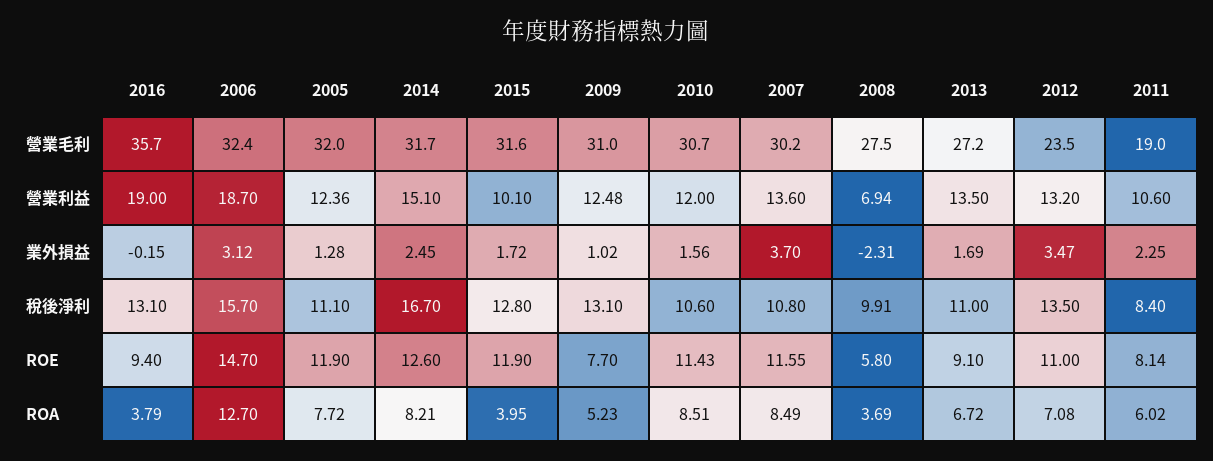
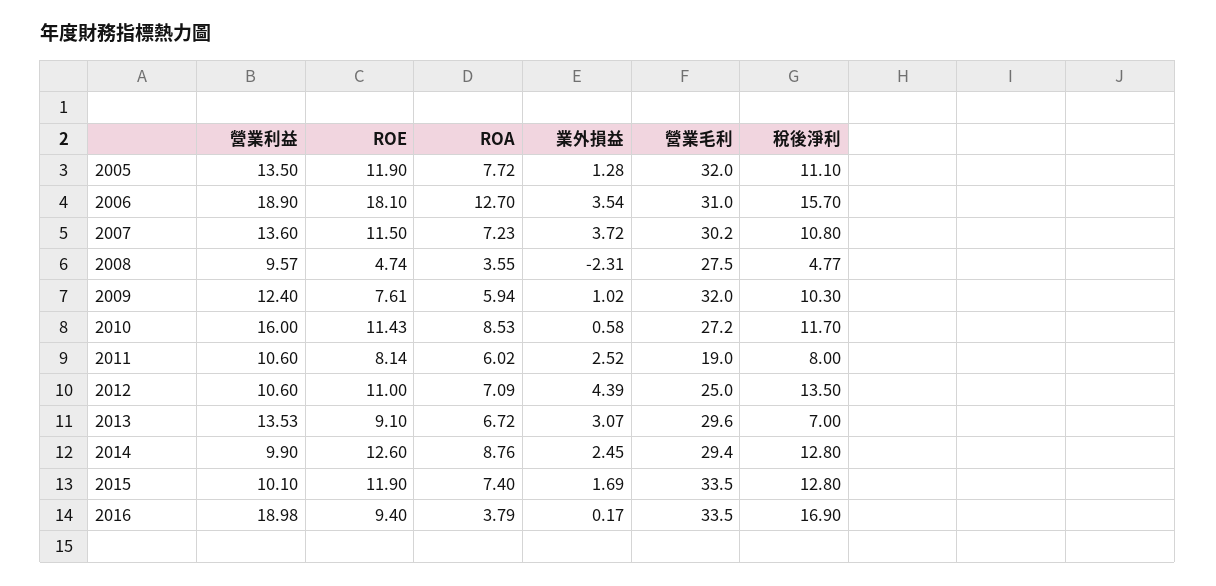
  {
    "2016": {
-     "營業毛利": 35.7,
+     "營業毛利": 33.5,
-     "營業利益": 19,
+     "營業利益": 18.98,
-     "業外損益": -0.15,
+     "業外損益": 0.17,
-     "稅後淨利": 13.1,
+     "稅後淨利": 16.9,
      "ROE": 9.4,
      "ROA": 3.79
    },
    "2006": {
-     "營業毛利": 32.4,
+     "營業毛利": 31,
-     "營業利益": 18.7,
+     "營業利益": 18.9,
-     "業外損益": 3.12,
+     "業外損益": 3.54,
      "稅後淨利": 15.7,
-     "ROE": 14.7,
+     "ROE": 18.1,
      "ROA": 12.7
    },
    "2005": {
      "營業毛利": 32,
-     "營業利益": 12.36,
+     "營業利益": 13.5,
      "業外損益": 1.28,
      "稅後淨利": 11.1,
      "ROE": 11.9,
      "ROA": 7.72
    },
    "2014": {
-     "營業毛利": 31.7,
+     "營業毛利": 29.4,
-     "營業利益": 15.1,
+     "營業利益": 9.9,
      "業外損益": 2.45,
-     "稅後淨利": 16.7,
+     "稅後淨利": 12.8,
      "ROE": 12.6,
-     "ROA": 8.21
+     "ROA": 8.76
    },
    "2015": {
-     "營業毛利": 31.6,
+     "營業毛利": 33.5,
      "營業利益": 10.1,
-     "業外損益": 1.72,
+     "業外損益": 1.69,
      "稅後淨利": 12.8,
      "ROE": 11.9,
-     "ROA": 3.95
+     "ROA": 7.4
    },
    "2009": {
-     "營業毛利": 31,
+     "營業毛利": 32,
-     "營業利益": 12.48,
+     "營業利益": 12.4,
      "業外損益": 1.02,
-     "稅後淨利": 13.1,
+     "稅後淨利": 10.3,
-     "ROE": 7.7,
+     "ROE": 7.61,
-     "ROA": 5.23
+     "ROA": 5.94
    },
    "2010": {
-     "營業毛利": 30.7,
+     "營業毛利": 27.2,
-     "營業利益": 12,
+     "營業利益": 16,
-     "業外損益": 1.56,
+     "業外損益": 0.58,
-     "稅後淨利": 10.6,
+     "稅後淨利": 11.7,
      "ROE": 11.43,
-     "ROA": 8.51
+     "ROA": 8.53
    },
    "2007": {
      "營業毛利": 30.2,
      "營業利益": 13.6,
-     "業外損益": 3.7,
+     "業外損益": 3.72,
      "稅後淨利": 10.8,
-     "ROE": 11.55,
+     "ROE": 11.5,
-     "ROA": 8.49
+     "ROA": 7.23
    },
    "2008": {
      "營業毛利": 27.5,
-     "營業利益": 6.94,
+     "營業利益": 9.57,
      "業外損益": -2.31,
-     "稅後淨利": 9.91,
+     "稅後淨利": 4.77,
-     "ROE": 5.8,
+     "ROE": 4.74,
-     "ROA": 3.69
+     "ROA": 3.55
    },
    "2013": {
-     "營業毛利": 27.2,
+     "營業毛利": 29.6,
-     "營業利益": 13.5,
+     "營業利益": 13.53,
-     "業外損益": 1.69,
+     "業外損益": 3.07,
-     "稅後淨利": 11,
+     "稅後淨利": 7,
      "ROE": 9.1,
      "ROA": 6.72
    },
    "2012": {
-     "營業毛利": 23.5,
+     "營業毛利": 25,
-     "營業利益": 13.2,
+     "營業利益": 10.6,
-     "業外損益": 3.47,
+     "業外損益": 4.39,
      "稅後淨利": 13.5,
      "ROE": 11,
-     "ROA": 7.08
+     "ROA": 7.09
    },
    "2011": {
      "營業毛利": 19,
      "營業利益": 10.6,
-     "業外損益": 2.25,
+     "業外損益": 2.52,
-     "稅後淨利": 8.4,
+     "稅後淨利": 8,
      "ROE": 8.14,
      "ROA": 6.02
    }
  }

